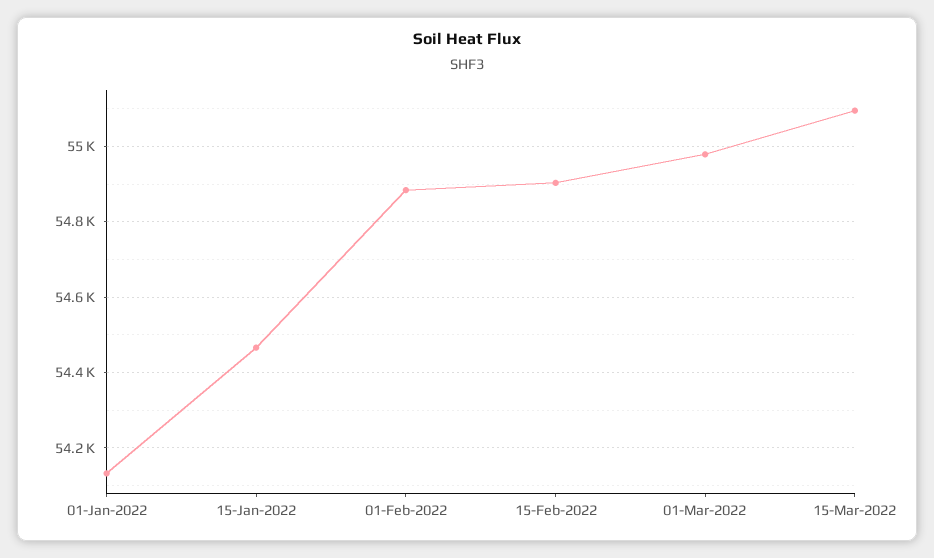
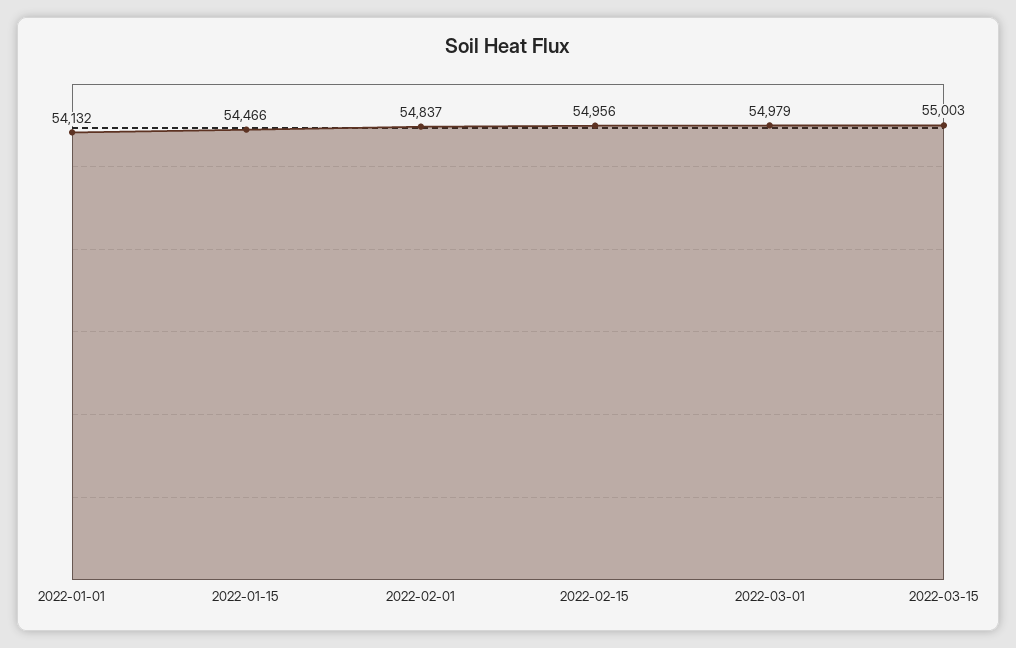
  {
    "01-Jan-2022": 54132,
    "15-Jan-2022": 54466,
-   "01-Feb-2022": 54880,
+   "01-Feb-2022": 54837,
-   "15-Feb-2022": 54900,
+   "15-Feb-2022": 54956,
    "01-Mar-2022": 54979,
-   "15-Mar-2022": 55100
+   "15-Mar-2022": 55003
  }

